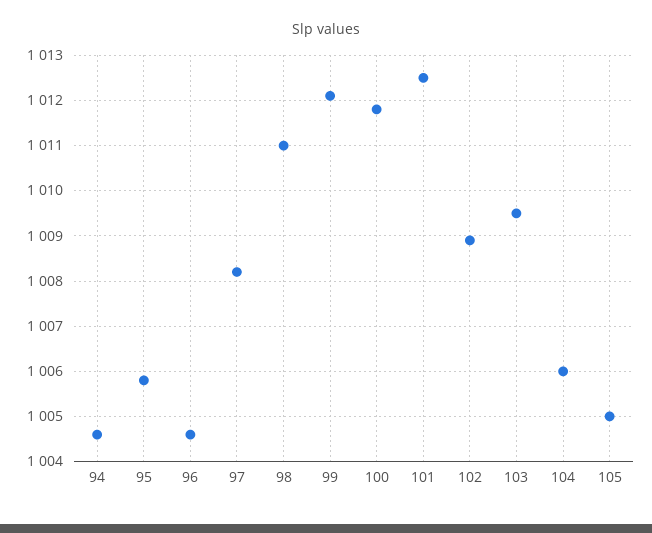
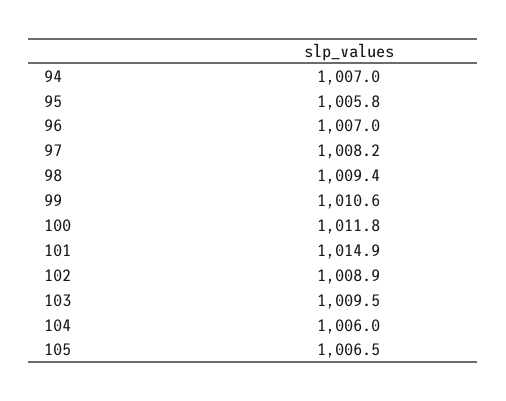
  {
-   "94": 1004.5,
+   "94": 1007,
    "95": 1005.8,
-   "96": 1004.5,
+   "96": 1007,
    "97": 1008.2,
-   "98": 1011,
+   "98": 1009.4,
-   "99": 1012,
+   "99": 1010.6,
    "100": 1011.8,
-   "101": 1012.5,
+   "101": 1014.9,
    "102": 1008.9,
    "103": 1009.5,
    "104": 1006,
-   "105": 1005
+   "105": 1006.5
  }

